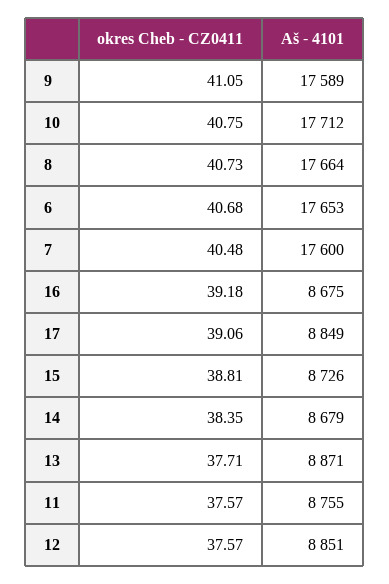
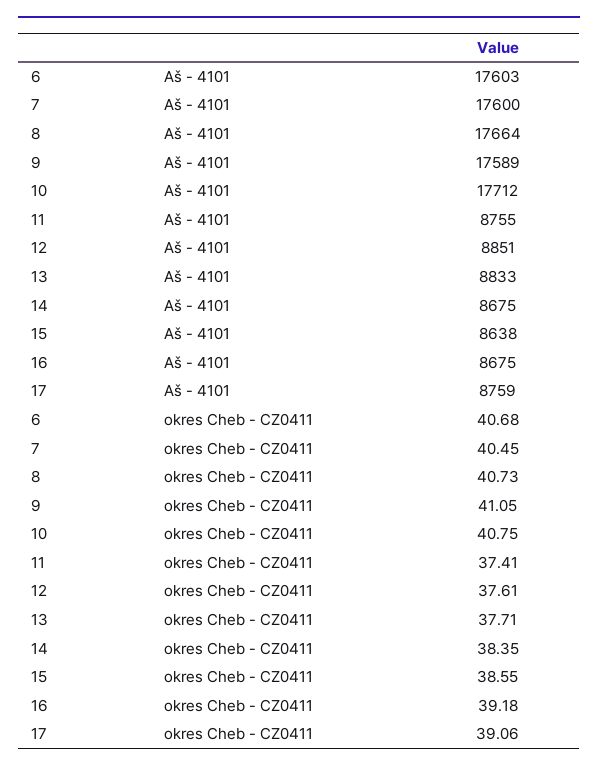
  {
    "okres Cheb - CZ0411": {
      "9": 41.05,
      "10": 40.75,
      "8": 40.73,
      "6": 40.68,
-     "7": 40.48,
+     "7": 40.45,
      "16": 39.18,
      "17": 39.06,
-     "15": 38.81,
+     "15": 38.55,
      "14": 38.35,
      "13": 37.71,
-     "11": 37.57,
+     "11": 37.41,
-     "12": 37.57
+     "12": 37.61
    },
    "Aš - 4101": {
      "9": 17589,
      "10": 17712,
      "8": 17664,
-     "6": 17653,
+     "6": 17603,
      "7": 17600,
      "16": 8675,
-     "17": 8849,
+     "17": 8759,
-     "15": 8726,
+     "15": 8638,
-     "14": 8679,
+     "14": 8675,
-     "13": 8871,
+     "13": 8833,
      "11": 8755,
      "12": 8851
    }
  }

